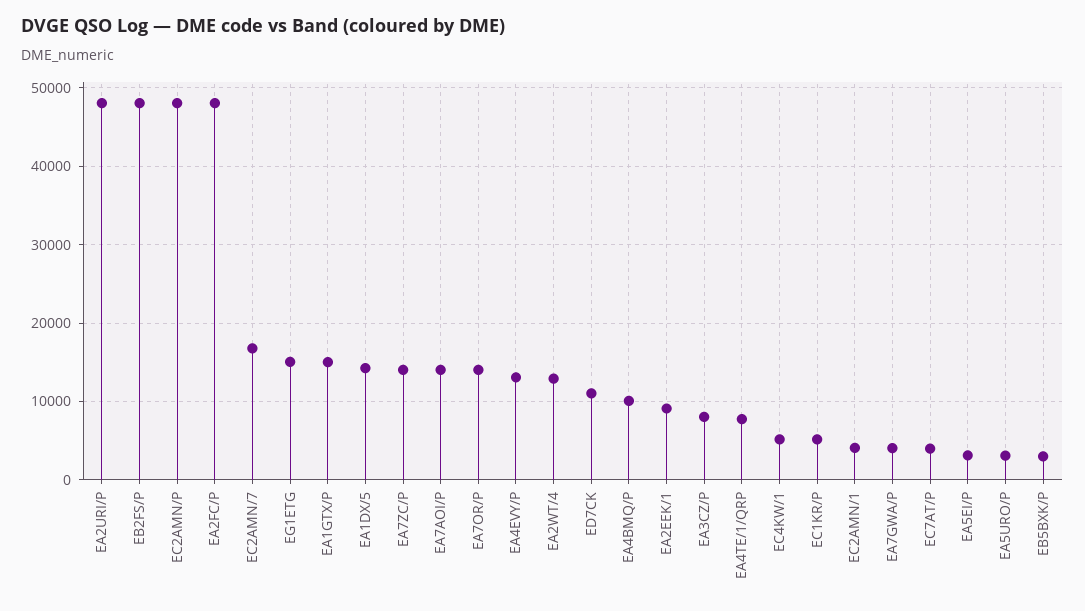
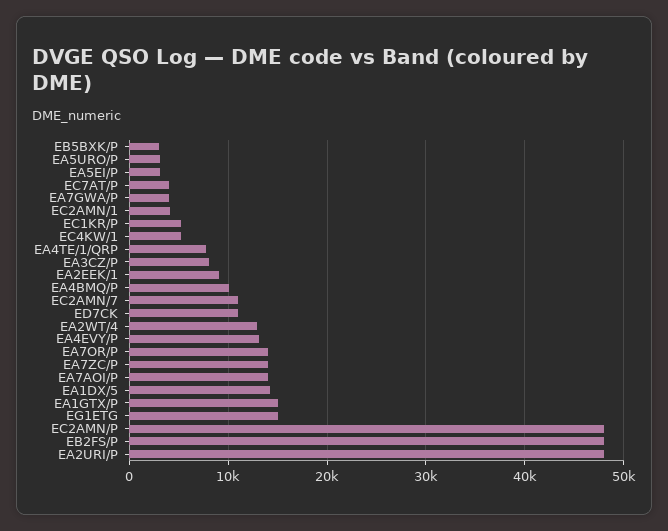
  {
    "EA2URI/P": 48000,
    "EB2FS/P": 48000,
    "EC2AMN/P": 48000,
-   "EA2FC/P": 48000,
-   "EC2AMN/7": 17000,
+   "EC2AMN/7": 11000,
    "EG1ETG": 15000,
    "EA1GTX/P": 15000,
    "EA1DX/5": 14000,
    "EA7ZC/P": 14000,
    "EA7AOI/P": 14000,
    "EA7OR/P": 14000,
    "EA4EVY/P": 13000,
    "EA2WT/4": 13000,
    "ED7CK": 11000,
    "EA4BMQ/P": 10000,
    "EA2EEK/1": 9000,
    "EA3CZ/P": 8000,
    "EA4TE/1/QRP": 8000,
    "EC4KW/1": 5000,
    "EC1KR/P": 5000,
    "EC2AMN/1": 4000,
    "EA7GWA/P": 4000,
    "EC7AT/P": 4000,
    "EA5EI/P": 3000,
    "EA5URO/P": 3000,
    "EB5BXK/P": 3000
  }

